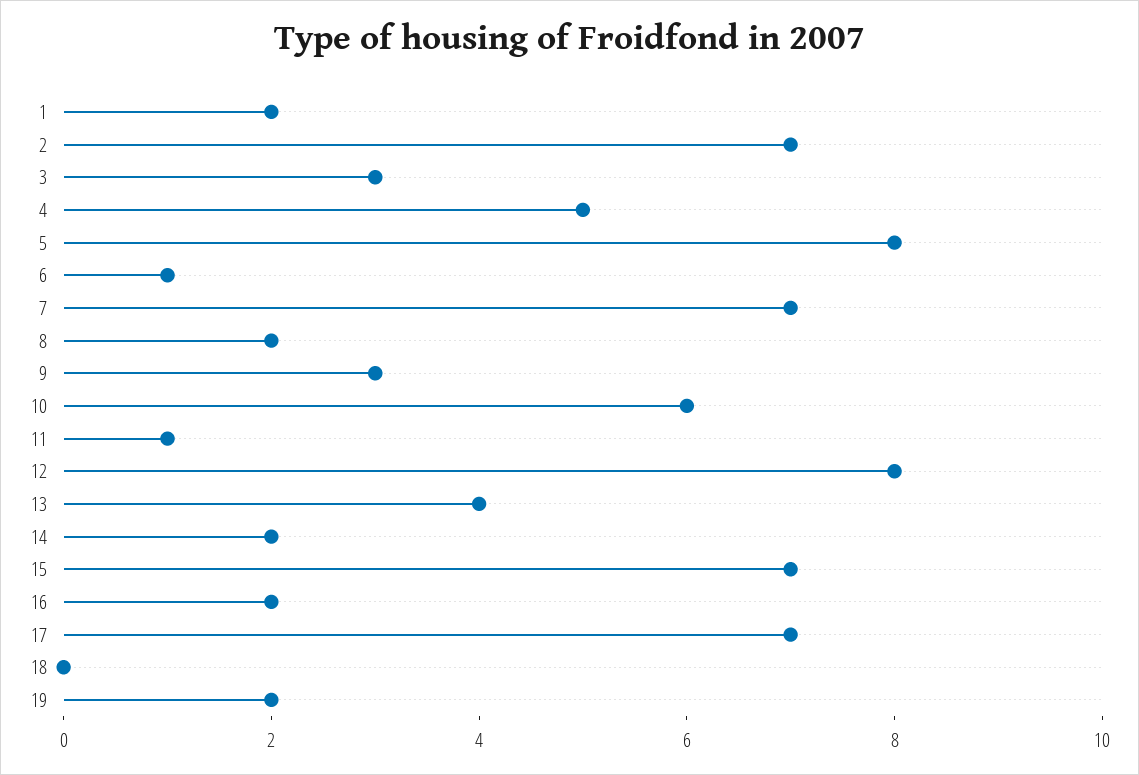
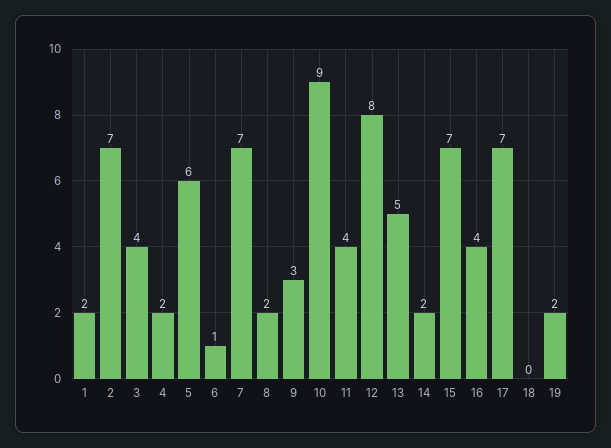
  {
    "1": 2,
    "2": 7,
-   "3": 3,
+   "3": 4,
-   "4": 5,
+   "4": 2,
-   "5": 8,
+   "5": 6,
    "6": 1,
    "7": 7,
    "8": 2,
    "9": 3,
-   "10": 6,
+   "10": 9,
-   "11": 1,
+   "11": 4,
    "12": 8,
-   "13": 4,
+   "13": 5,
    "14": 2,
    "15": 7,
-   "16": 2,
+   "16": 4,
    "17": 7,
    "18": 0,
    "19": 2
  }

